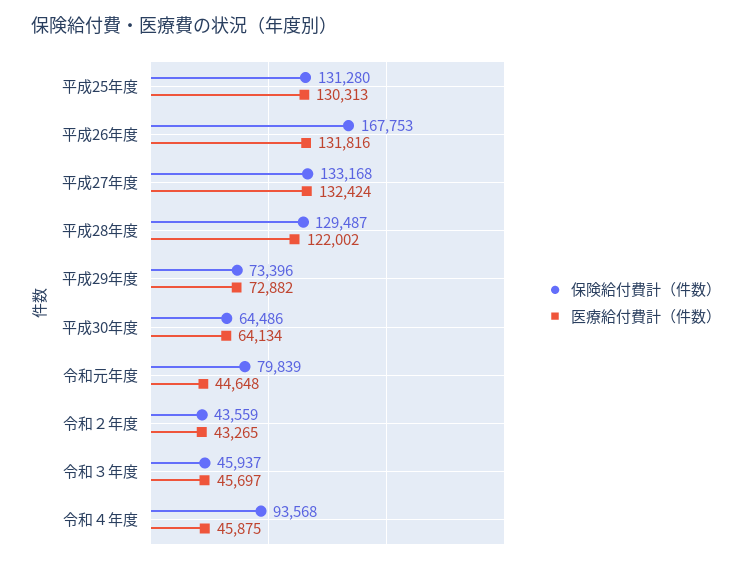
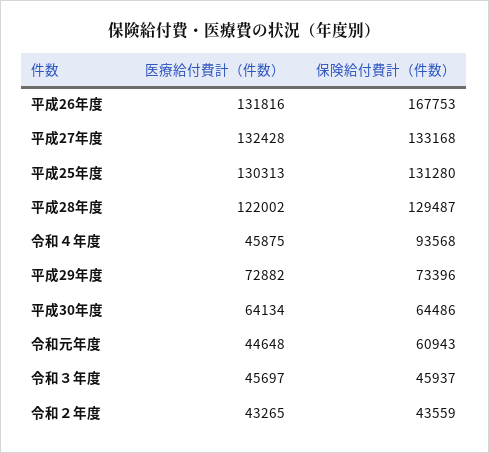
  {
    "保険給付費計（件数）": {
      "平成25年度": 131280,
      "平成26年度": 167753,
      "平成27年度": 133168,
      "平成28年度": 129487,
      "平成29年度": 73396,
      "平成30年度": 64486,
-     "令和元年度": 79839,
+     "令和元年度": 60943,
      "令和２年度": 43559,
      "令和３年度": 45937,
      "令和４年度": 93568
    },
    "医療給付費計（件数）": {
      "平成25年度": 130313,
      "平成26年度": 131816,
-     "平成27年度": 132424,
+     "平成27年度": 132428,
      "平成28年度": 122002,
      "平成29年度": 72882,
      "平成30年度": 64134,
      "令和元年度": 44648,
      "令和２年度": 43265,
      "令和３年度": 45697,
      "令和４年度": 45875
    }
  }

